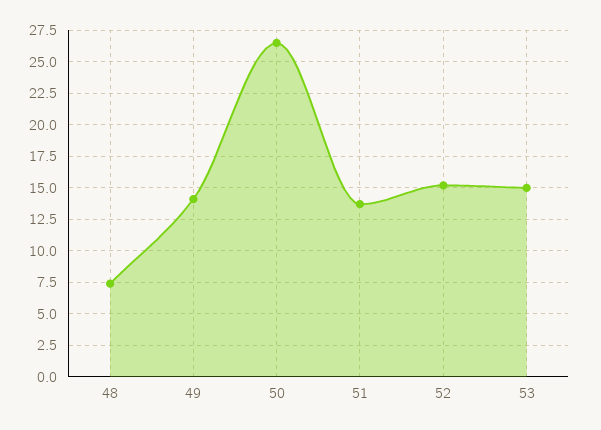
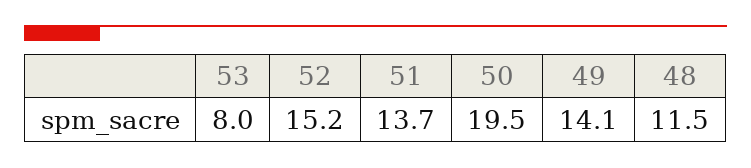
  {
-   "48": 7.5,
+   "48": 11.5,
    "49": 14.1,
-   "50": 26.5,
+   "50": 19.5,
    "51": 13.7,
    "52": 15.2,
-   "53": 15
+   "53": 8
  }

